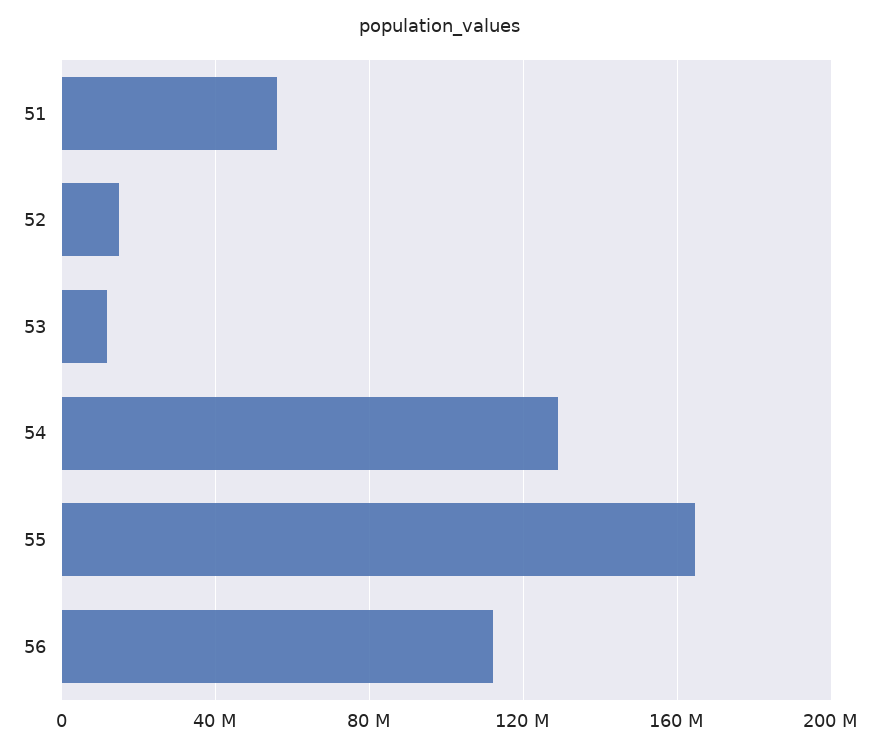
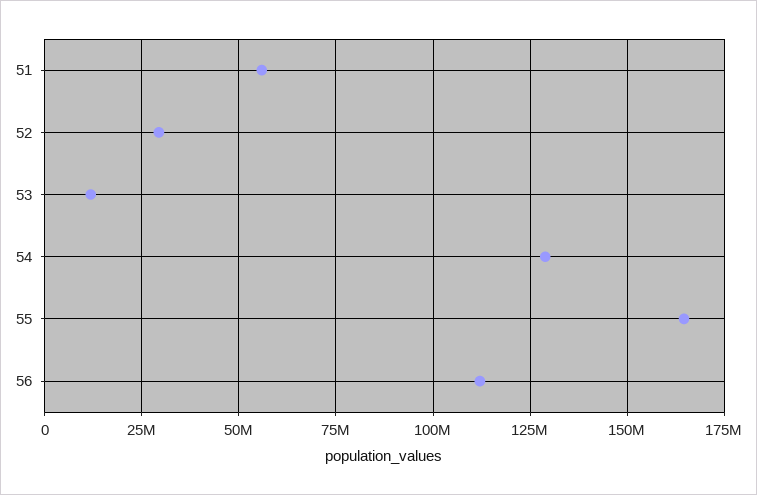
  {
    "51": 55000000,
-   "52": 15000000,
+   "52": 30000000,
    "53": 12500000,
    "54": 130000000,
    "55": 165000000,
    "56": 112500000
  }

